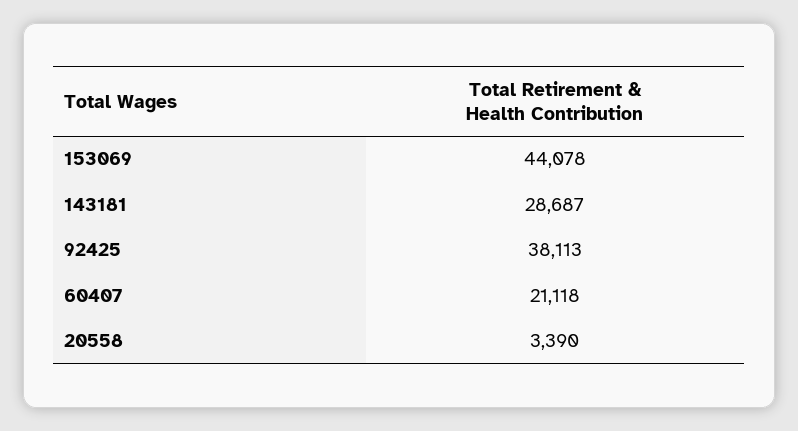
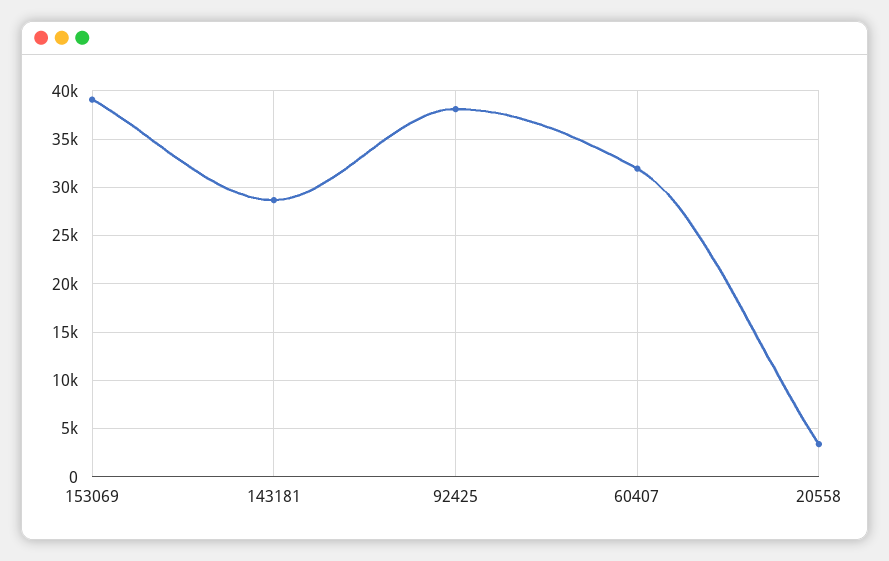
  {
-   "153069": 44078,
+   "153069": 39000,
    "143181": 28687,
    "92425": 38113,
-   "60407": 21118,
+   "60407": 32000,
    "20558": 3390
  }

